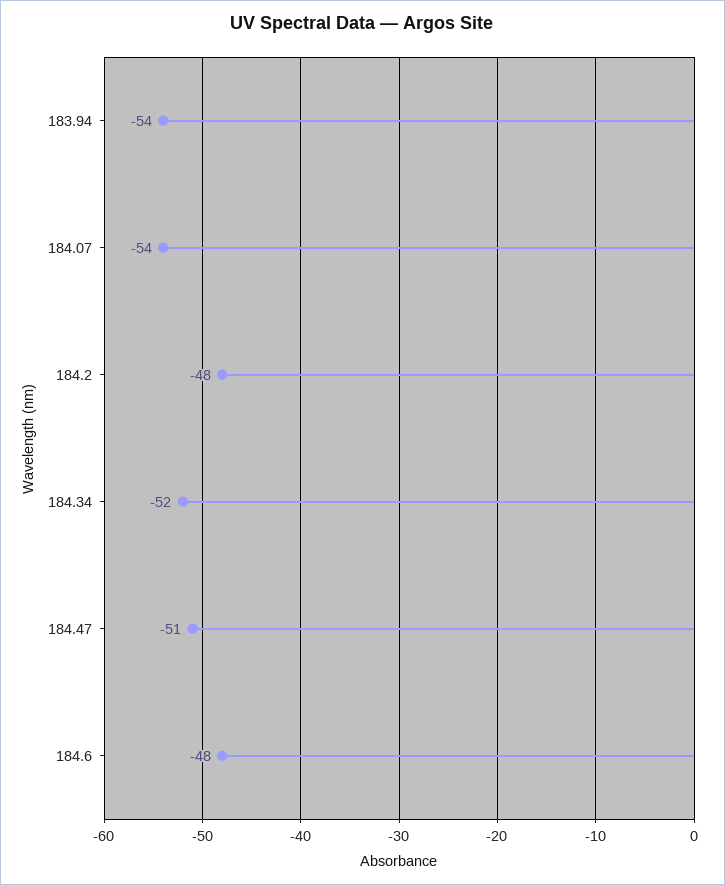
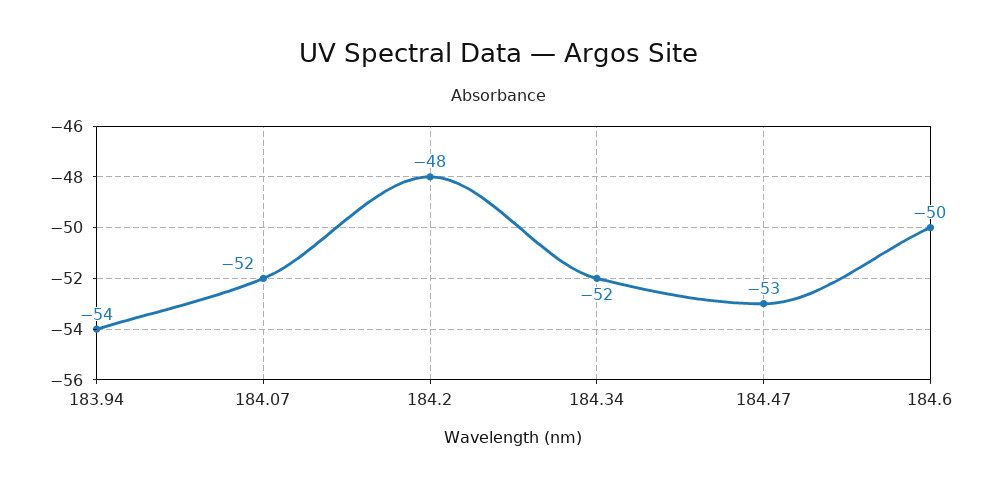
  {
    "183.94": -54,
-   "184.07": -54,
+   "184.07": -52,
    "184.2": -48,
    "184.34": -52,
-   "184.47": -51,
+   "184.47": -53,
-   "184.6": -48
+   "184.6": -50
  }

